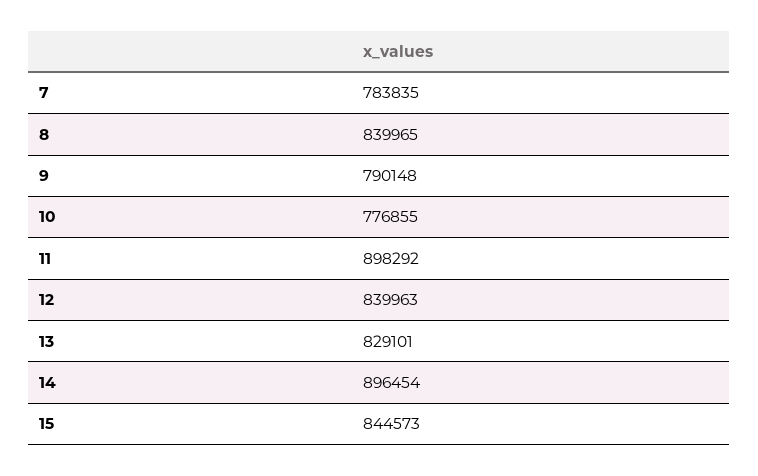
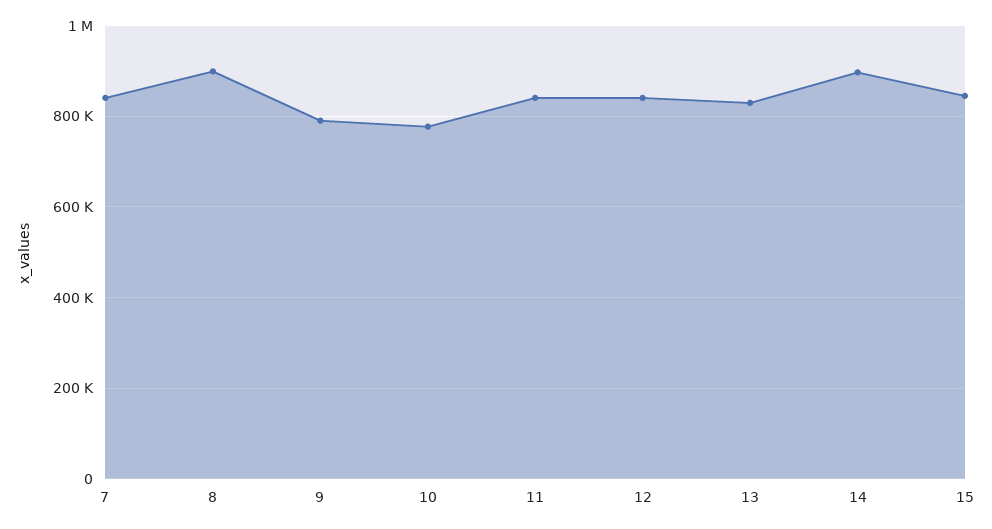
  {
-   "7": 783835,
+   "7": 840000,
-   "8": 839965,
+   "8": 900000,
    "9": 790148,
    "10": 776855,
-   "11": 898292,
+   "11": 840000,
    "12": 839963,
    "13": 829101,
    "14": 896454,
    "15": 844573
  }

